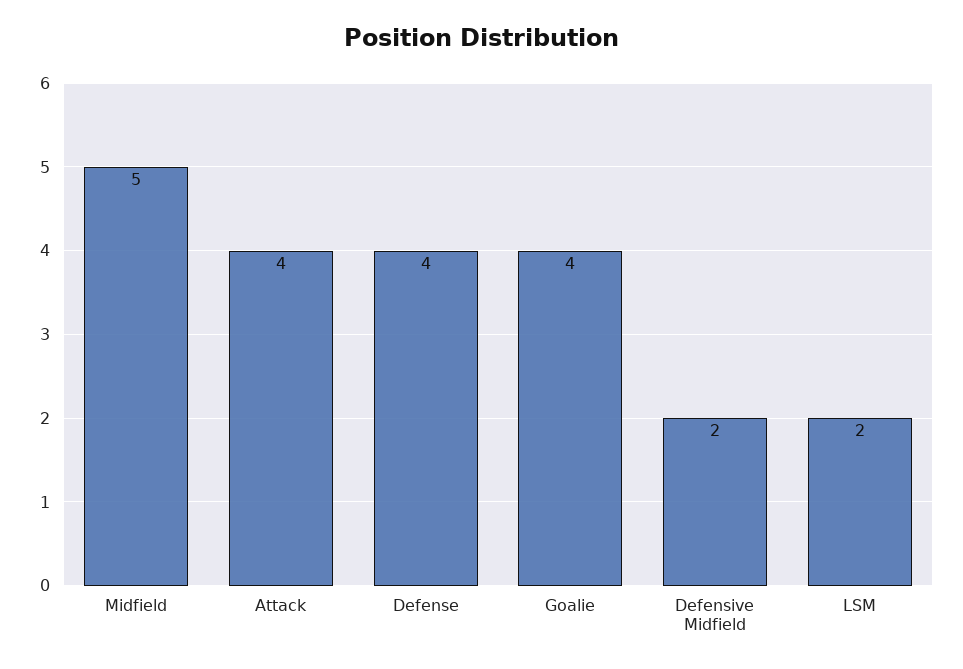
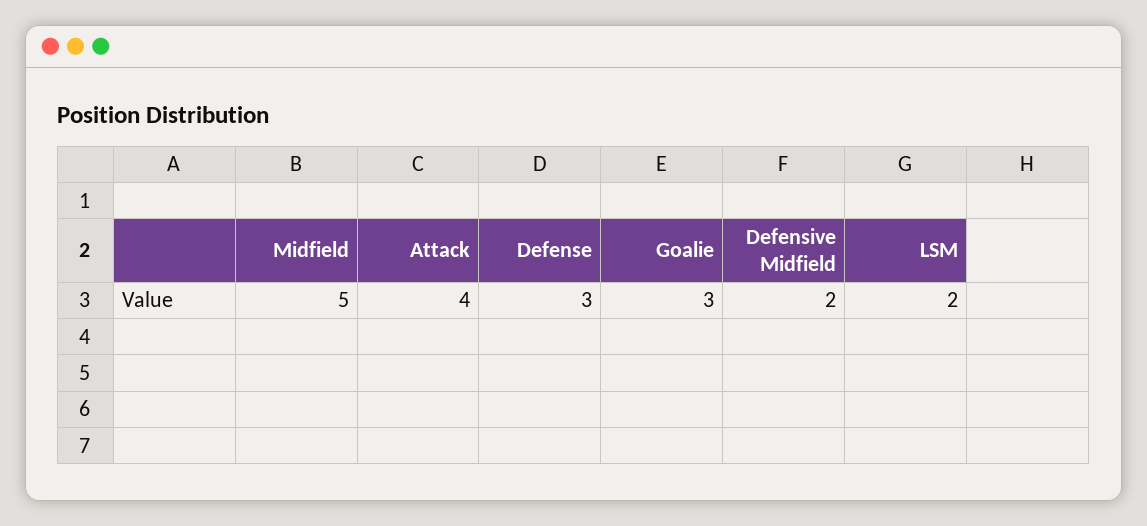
  {
    "Midfield": 5,
    "Attack": 4,
-   "Defense": 4,
+   "Defense": 3,
-   "Goalie": 4,
+   "Goalie": 3,
    "Defensive Midfield": 2,
    "LSM": 2
  }

